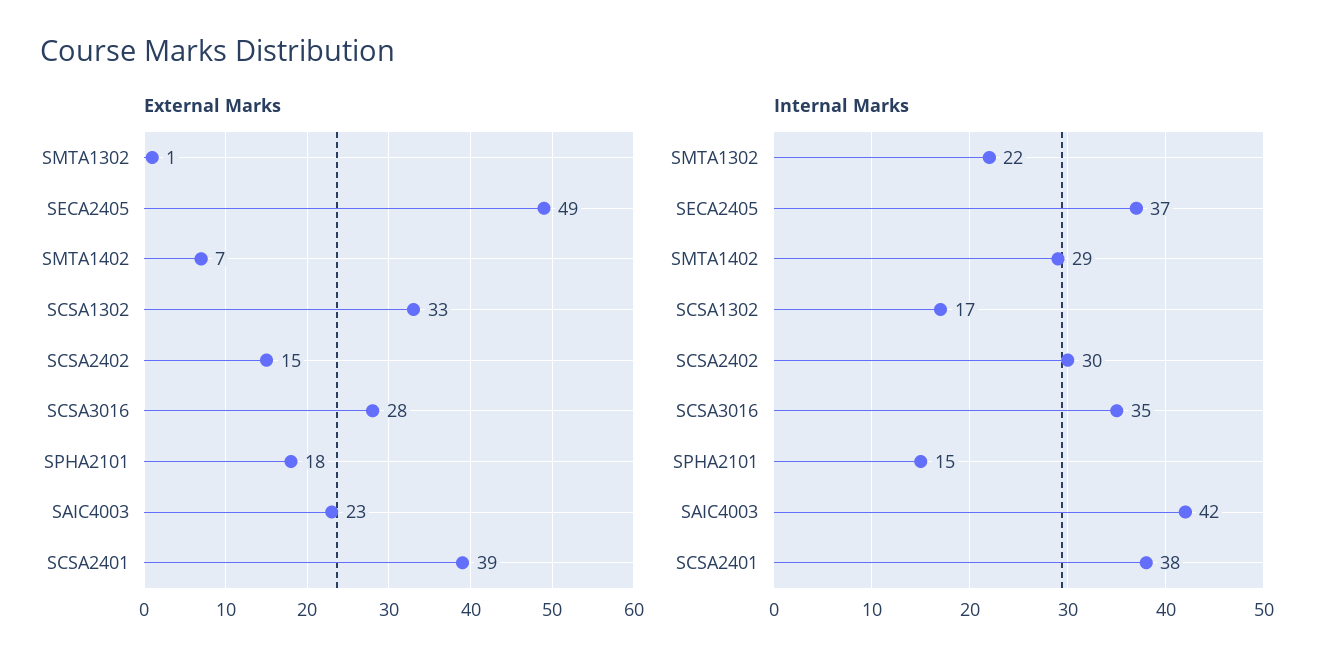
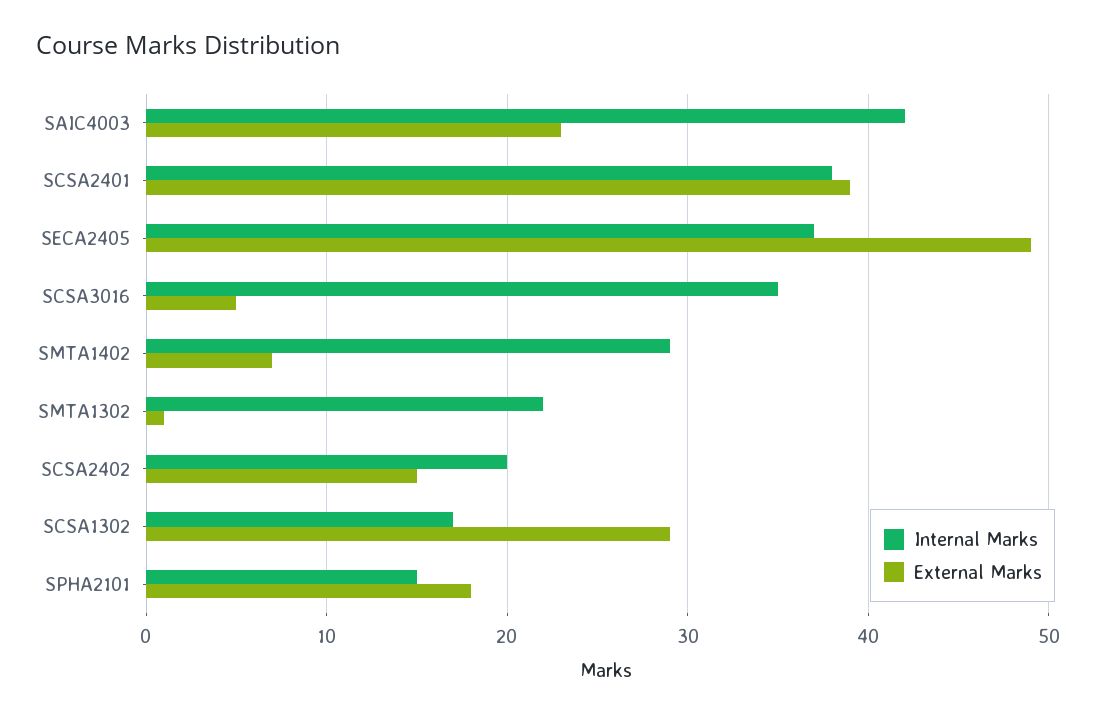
  {
    "External Marks": {
      "SMTA1302": 1,
      "SECA2405": 49,
      "SMTA1402": 7,
-     "SCSA1302": 33,
+     "SCSA1302": 29,
      "SCSA2402": 15,
-     "SCSA3016": 28,
+     "SCSA3016": 5,
      "SPHA2101": 18,
      "SAIC4003": 23,
      "SCSA2401": 39
    },
    "Internal Marks": {
      "SMTA1302": 22,
      "SECA2405": 37,
      "SMTA1402": 29,
      "SCSA1302": 17,
-     "SCSA2402": 30,
+     "SCSA2402": 20,
      "SCSA3016": 35,
      "SPHA2101": 15,
      "SAIC4003": 42,
      "SCSA2401": 38
    }
  }

